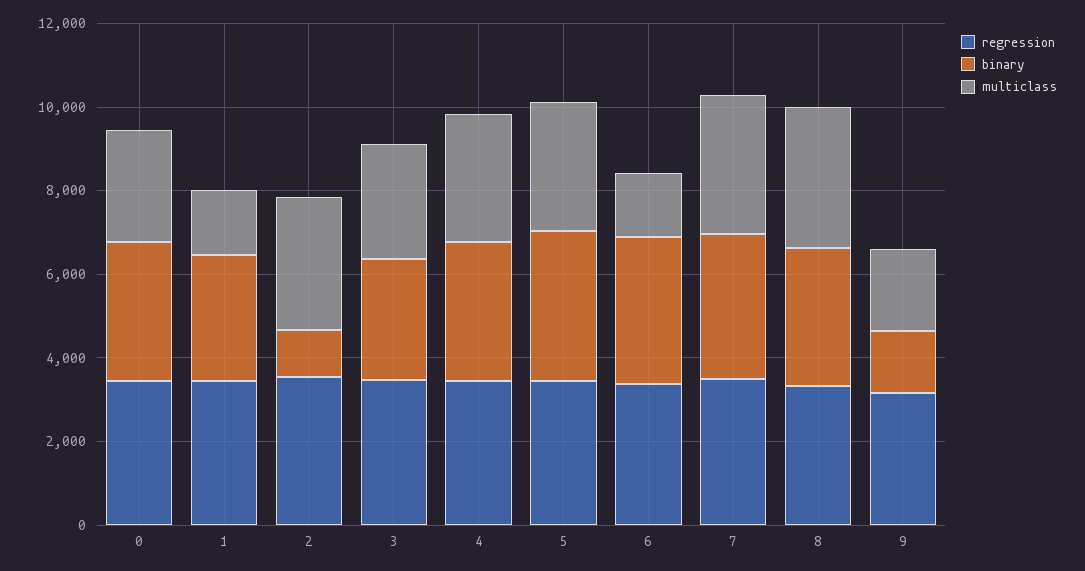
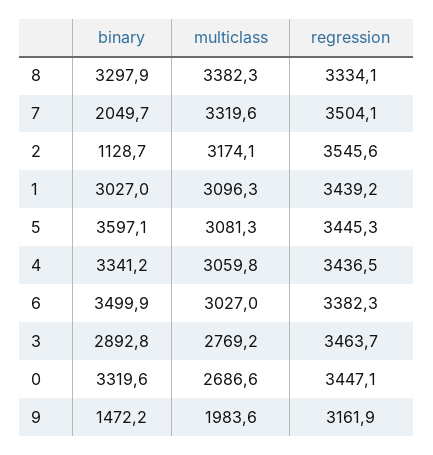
  {
    "regression": {
      "0": 3447.1,
      "1": 3439.2,
      "2": 3545.6,
      "3": 3463.7,
      "4": 3436.5,
      "5": 3445.3,
      "6": 3382.3,
      "7": 3504.1,
      "8": 3334.1,
      "9": 3161.9
    },
    "binary": {
      "0": 3319.6,
      "1": 3027,
      "2": 1128.7,
      "3": 2892.8,
      "4": 3341.2,
      "5": 3597.1,
      "6": 3499.9,
-     "7": 3500,
+     "7": 2049.7,
      "8": 3297.9,
      "9": 1472.2
    },
    "multiclass": {
      "0": 2686.6,
-     "1": 1500,
+     "1": 3096.3,
      "2": 3174.1,
      "3": 2769.2,
      "4": 3059.8,
      "5": 3081.3,
-     "6": 1500,
+     "6": 3027,
      "7": 3319.6,
      "8": 3382.3,
      "9": 1983.6
    }
  }

